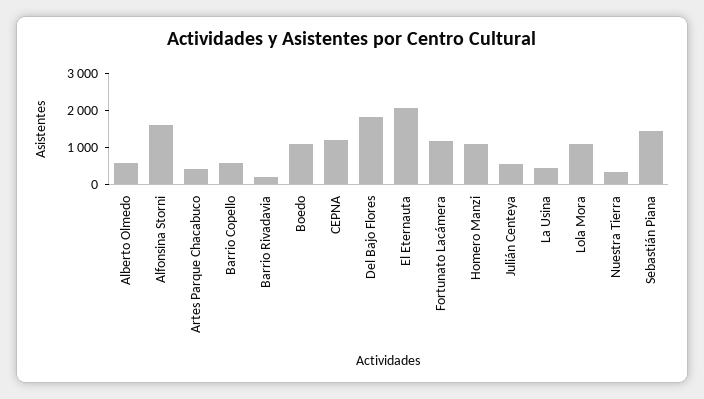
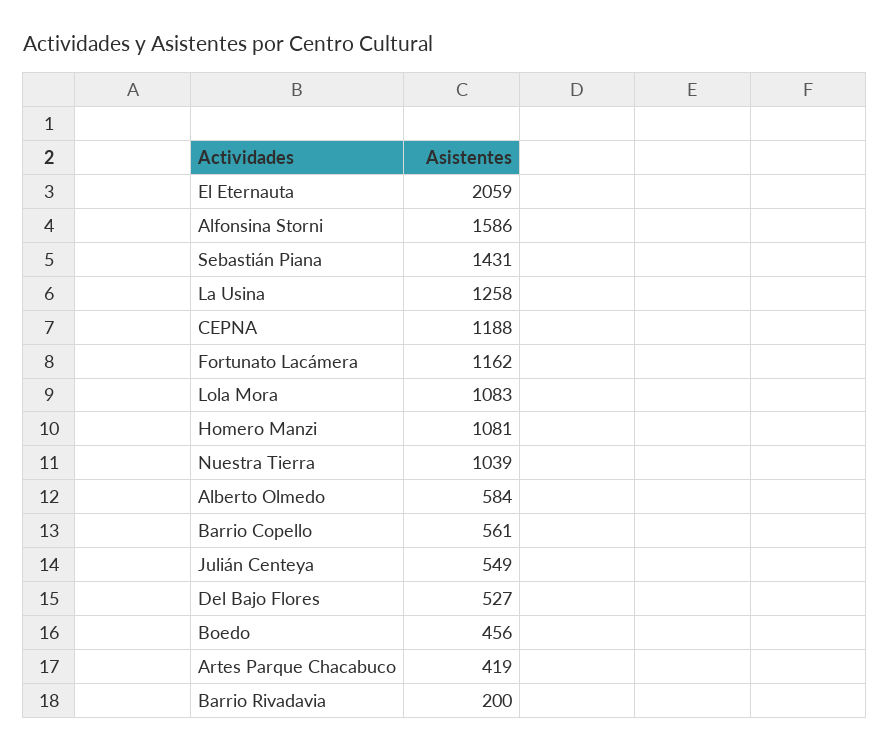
  {
    "Alberto Olmedo": 584,
    "Alfonsina Storni": 1586,
    "Artes Parque Chacabuco": 419,
    "Barrio Copello": 561,
    "Barrio Rivadavia": 200,
-   "Boedo": 1000,
+   "Boedo": 456,
    "CEPNA": 1188,
-   "Del Bajo Flores": 1750,
+   "Del Bajo Flores": 527,
    "El Eternauta": 2059,
    "Fortunato Lacámera": 1162,
    "Homero Manzi": 1081,
    "Julián Centeya": 549,
-   "La Usina": 500,
+   "La Usina": 1258,
    "Lola Mora": 1083,
-   "Nuestra Tierra": 250,
+   "Nuestra Tierra": 1039,
    "Sebastián Piana": 1431
  }

